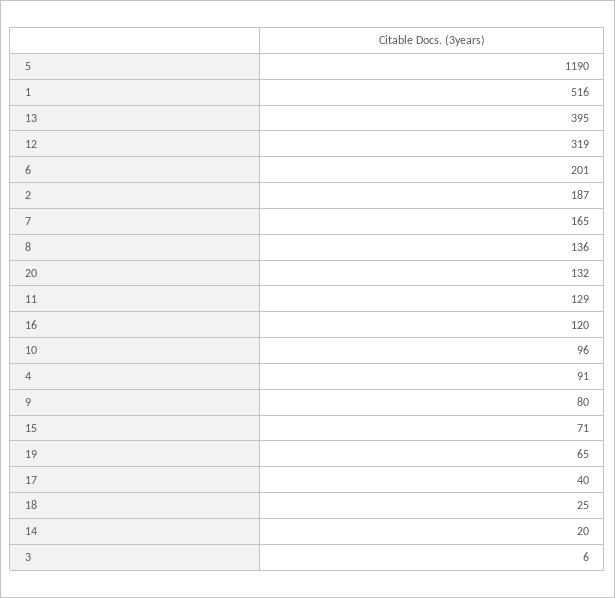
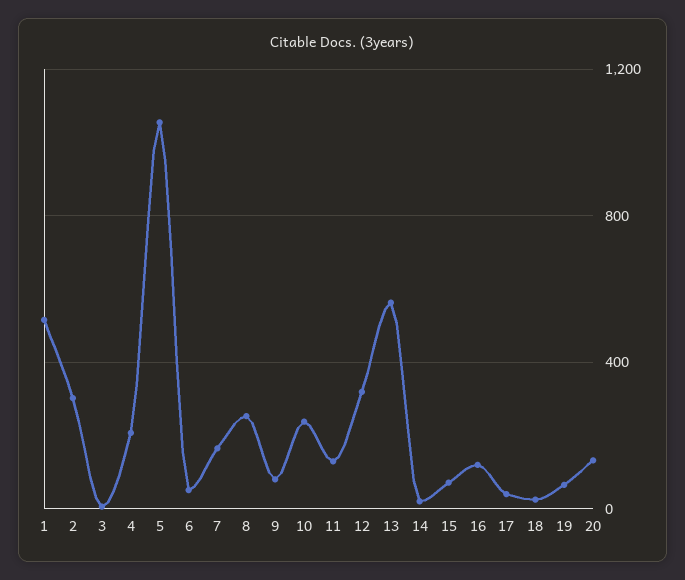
  {
-   "5": 1190,
+   "5": 1050,
    "1": 516,
-   "13": 395,
+   "13": 550,
    "12": 319,
-   "6": 201,
+   "6": 50,
-   "2": 187,
+   "2": 300,
    "7": 165,
-   "8": 136,
+   "8": 250,
    "20": 132,
    "11": 129,
    "16": 120,
-   "10": 96,
+   "10": 250,
-   "4": 91,
+   "4": 200,
    "9": 80,
    "15": 71,
    "19": 65,
    "17": 40,
    "18": 25,
    "14": 20,
    "3": 6
  }

